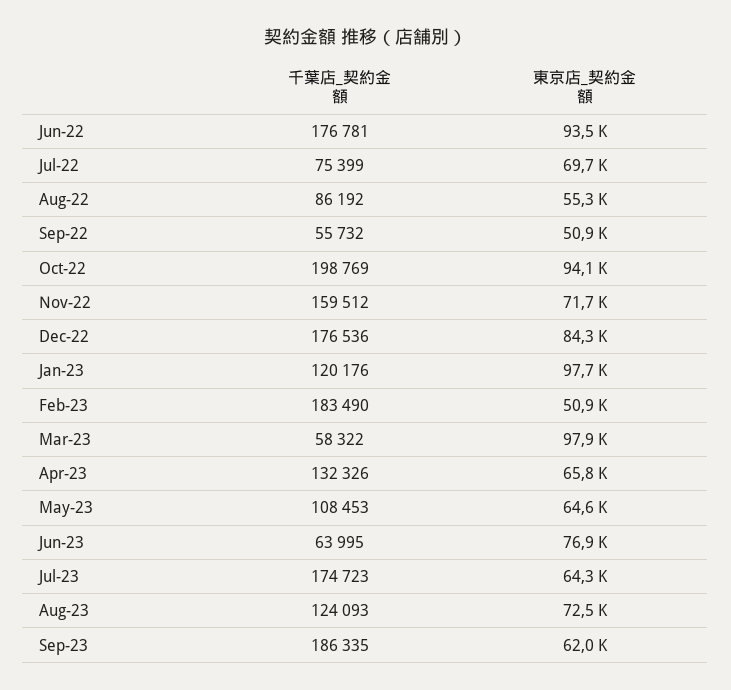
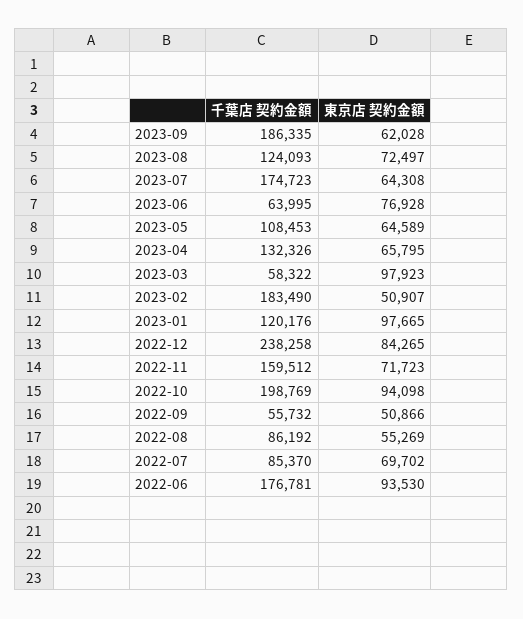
  {
    "千葉店_契約金額": {
      "Jun-22": 176781,
-     "Jul-22": 75399,
+     "Jul-22": 85370,
      "Aug-22": 86192,
      "Sep-22": 55732,
      "Oct-22": 198769,
      "Nov-22": 159512,
-     "Dec-22": 176536,
+     "Dec-22": 238258,
      "Jan-23": 120176,
      "Feb-23": 183490,
      "Mar-23": 58322,
      "Apr-23": 132326,
      "May-23": 108453,
      "Jun-23": 63995,
      "Jul-23": 174723,
      "Aug-23": 124093,
      "Sep-23": 186335
    },
    "東京店_契約金額": {
      "Jun-22": 93530,
      "Jul-22": 69702,
      "Aug-22": 55269,
      "Sep-22": 50866,
      "Oct-22": 94098,
      "Nov-22": 71723,
      "Dec-22": 84265,
      "Jan-23": 97665,
      "Feb-23": 50907,
      "Mar-23": 97923,
      "Apr-23": 65795,
      "May-23": 64589,
      "Jun-23": 76928,
      "Jul-23": 64308,
      "Aug-23": 72497,
      "Sep-23": 62028
    }
  }

